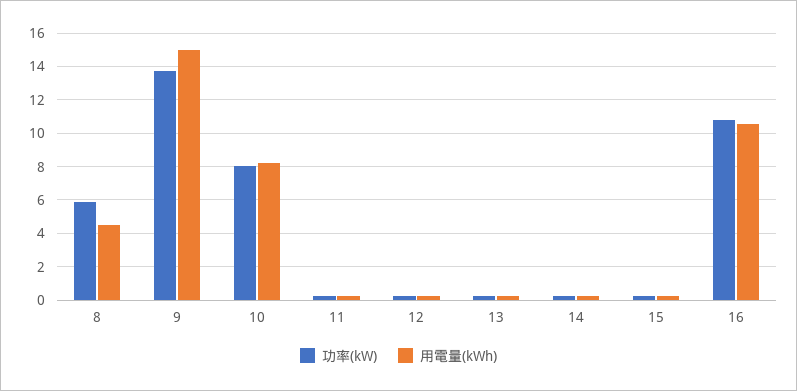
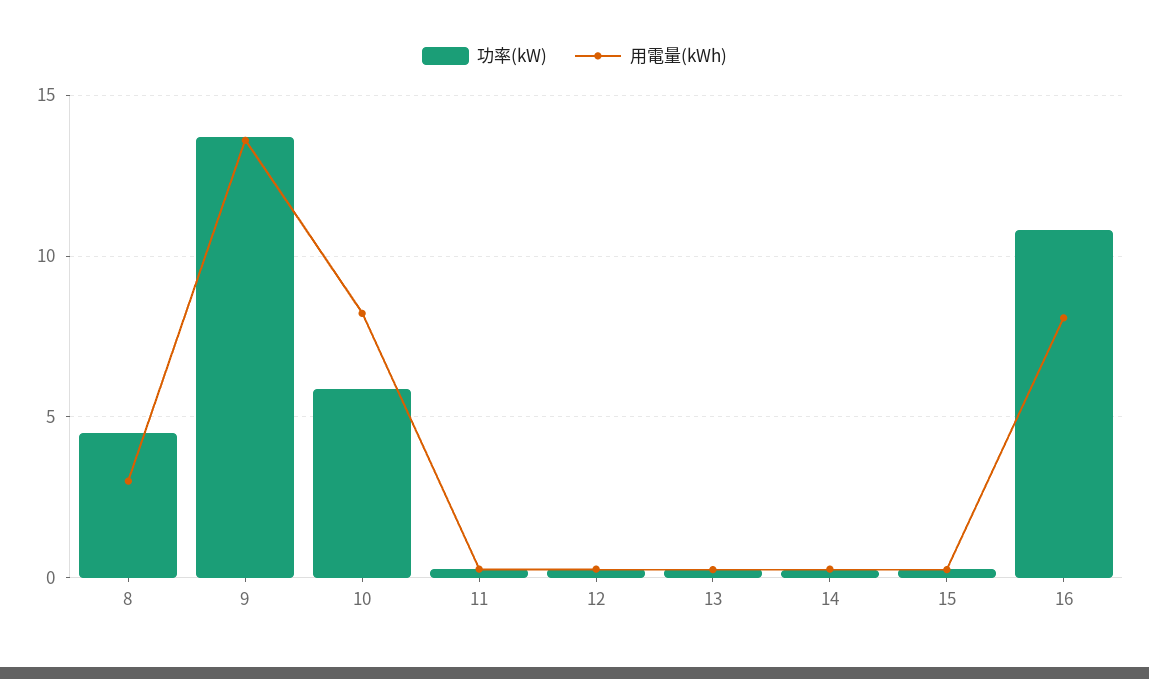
  {
    "功率(kW)": {
-     "8": 6,
+     "8": 4.5,
      "9": 13.5,
-     "10": 8,
+     "10": 6,
      "11": 0.5,
      "12": 0.5,
      "13": 0.5,
      "14": 0.5,
      "15": 0.5,
      "16": 11
    },
    "用電量(kWh)": {
-     "8": 4.5,
+     "8": 3,
-     "9": 15,
+     "9": 13.5,
      "10": 8,
      "11": 0.5,
      "12": 0.5,
      "13": 0.5,
      "14": 0.5,
      "15": 0.5,
-     "16": 10.5
+     "16": 8
    }
  }

